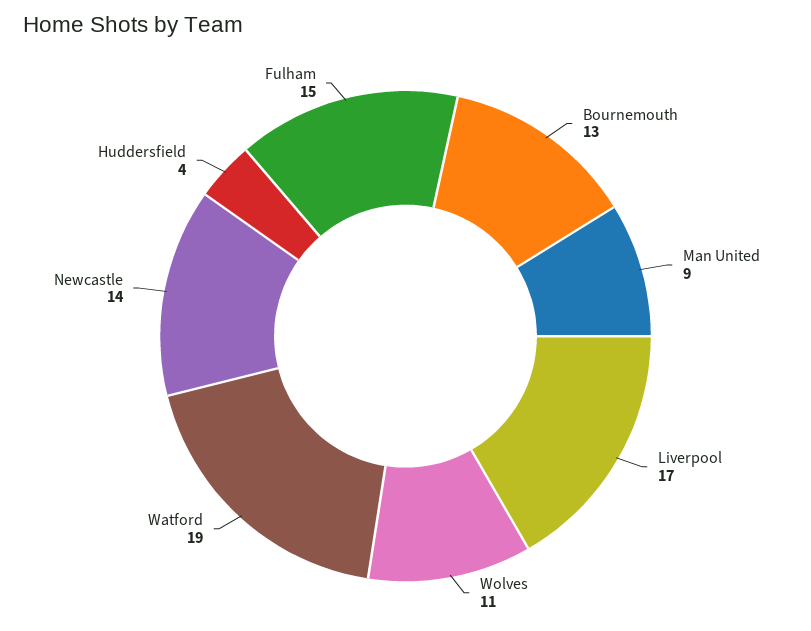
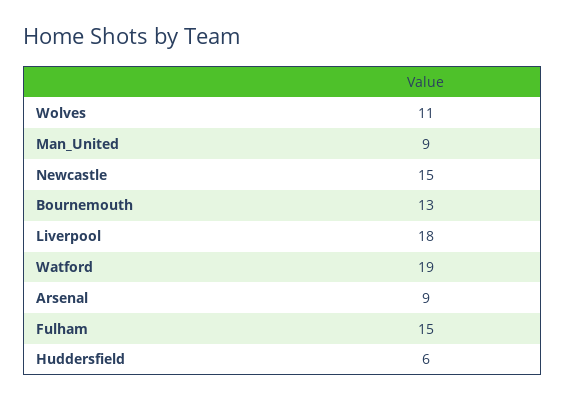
  {
    "Bournemouth": 13,
    "Man United": 9,
-   "Liverpool": 17,
+   "Liverpool": 18,
    "Wolves": 11,
    "Watford": 19,
-   "Newcastle": 14,
+   "Newcastle": 15,
-   "Huddersfield": 4,
+   "Huddersfield": 6,
-   "Fulham": 15
+   "Fulham": 15,
+   "Arsenal": 9
  }

